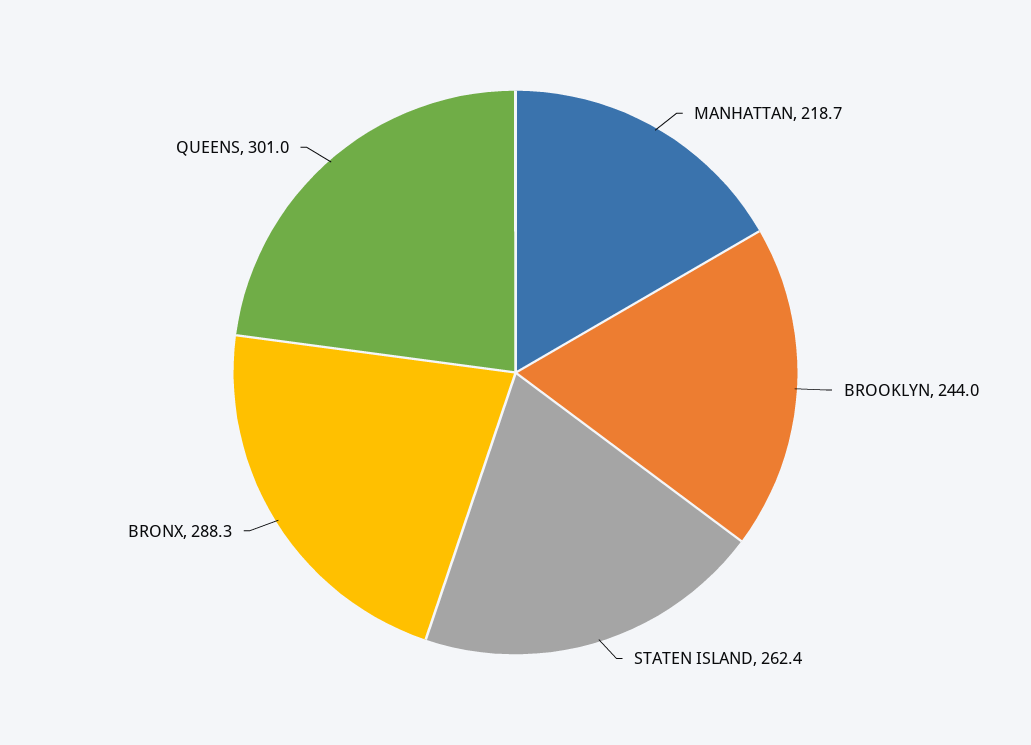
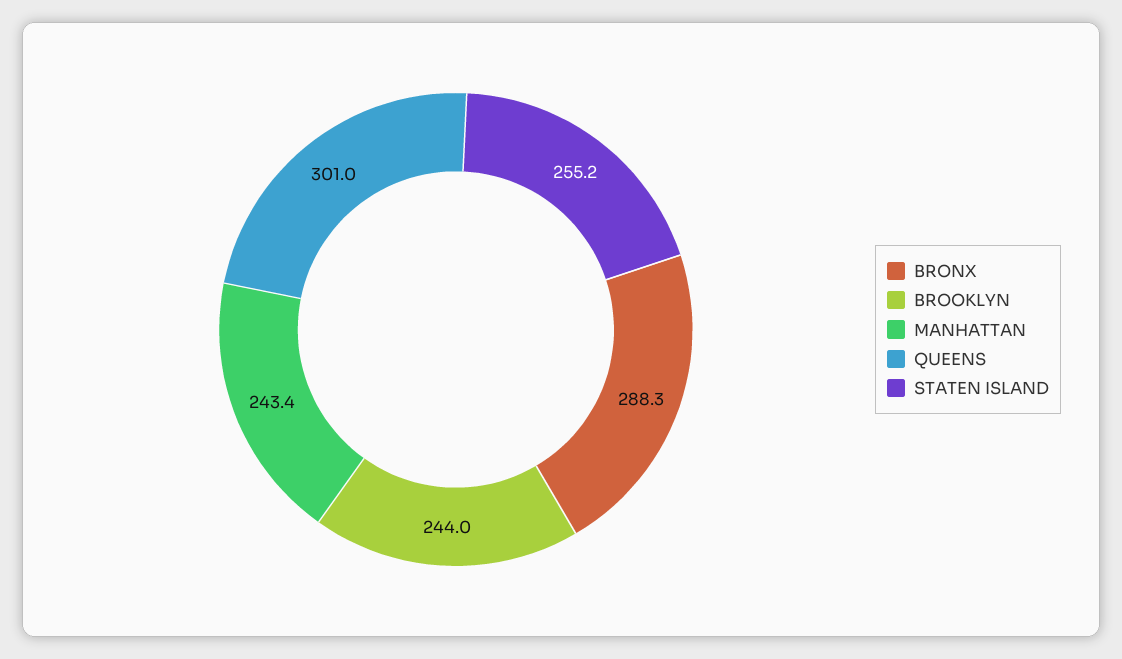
  {
-   "MANHATTAN": 218.7,
+   "MANHATTAN": 243.4,
    "BROOKLYN": 244,
-   "STATEN ISLAND": 262.4,
+   "STATEN ISLAND": 255.2,
    "BRONX": 288.3,
    "QUEENS": 301
  }

